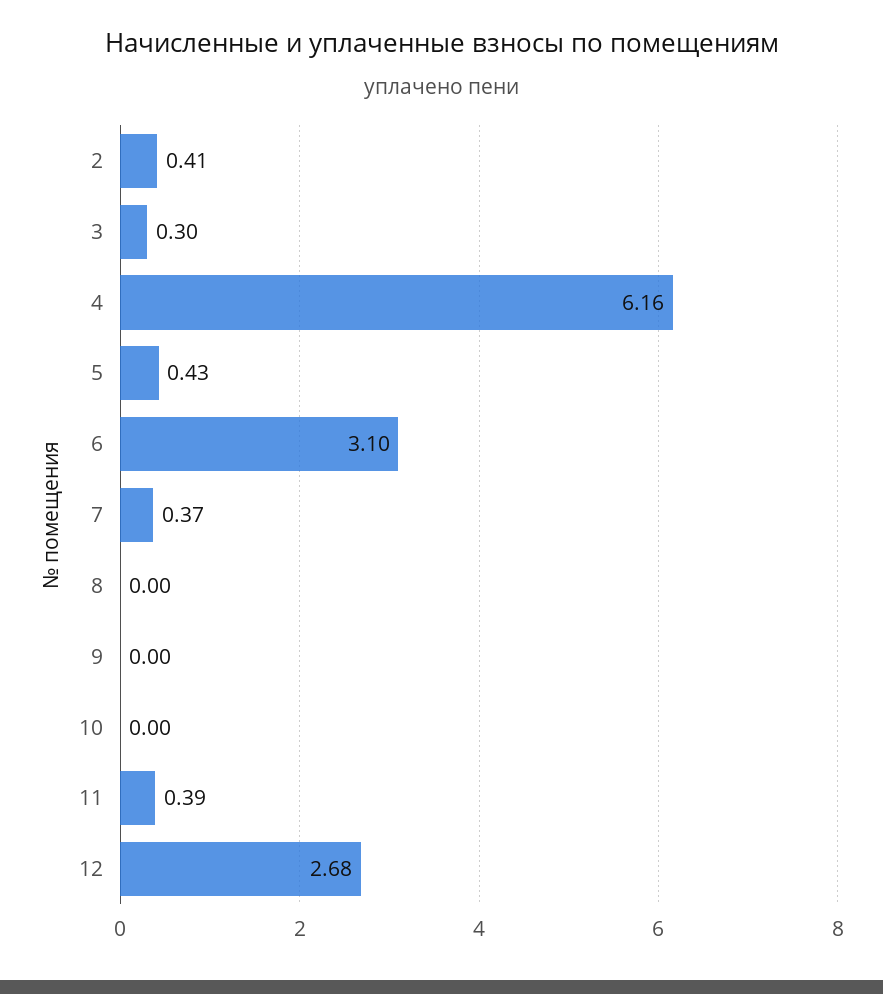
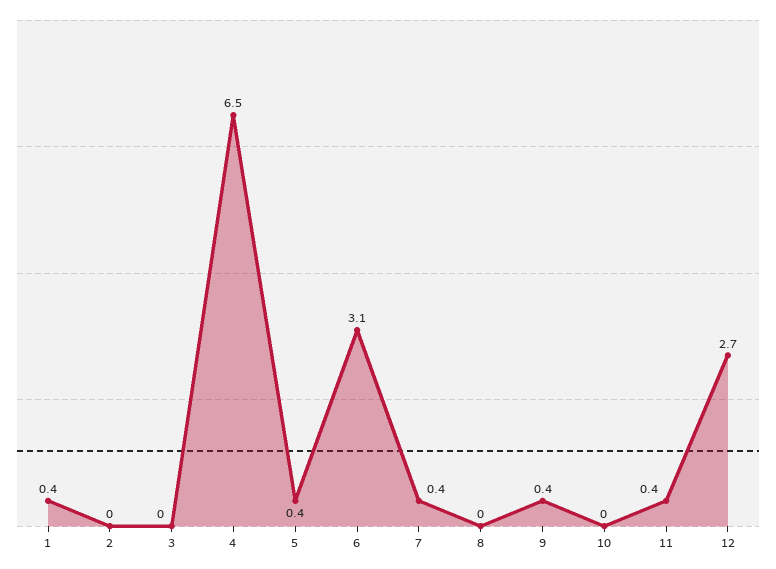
  {
-   "2": 0.41,
+   "2": 0,
-   "3": 0.3,
+   "3": 0,
-   "4": 6.16,
+   "4": 6.5,
    "5": 0.43,
    "6": 3.1,
    "7": 0.37,
    "8": 0,
-   "9": 0,
+   "9": 0.4,
    "10": 0,
    "11": 0.39,
-   "12": 2.68
+   "12": 2.68,
+   "1": 0.4
  }

